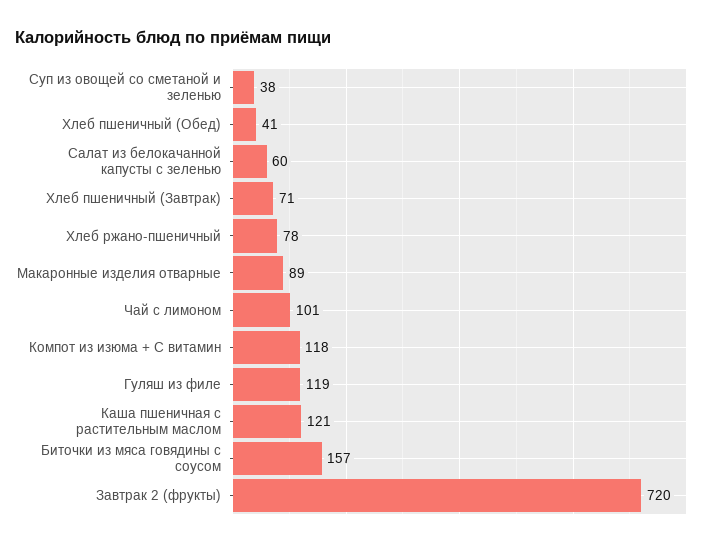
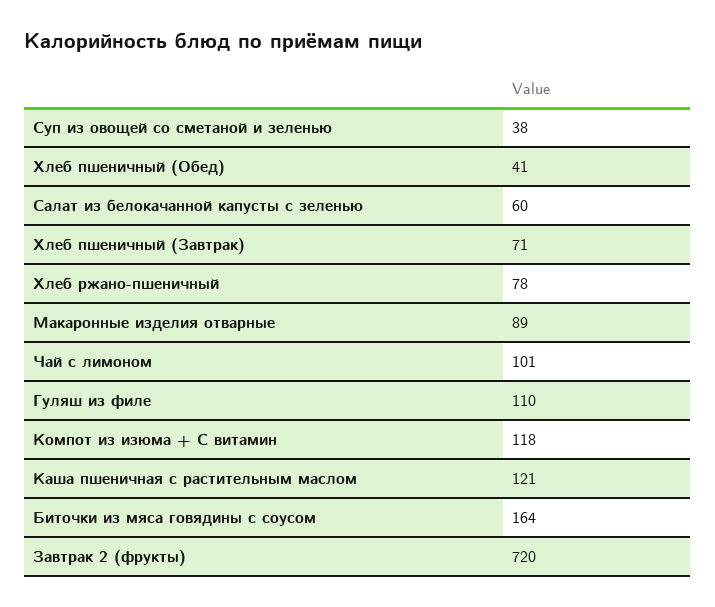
  {
    "Суп из овощей со сметаной и зеленью": 38,
    "Хлеб пшеничный (Обед)": 41,
    "Салат из белокачанной капусты с зеленью": 60,
    "Хлеб пшеничный (Завтрак)": 71,
    "Хлеб ржано-пшеничный": 78,
    "Макаронные изделия отварные": 89,
    "Чай с лимоном": 101,
    "Компот из изюма + С витамин": 118,
-   "Гуляш из филе": 119,
+   "Гуляш из филе": 110,
    "Каша пшеничная с растительным маслом": 121,
-   "Биточки из мяса говядины с соусом": 157,
+   "Биточки из мяса говядины с соусом": 164,
    "Завтрак 2 (фрукты)": 720
  }

